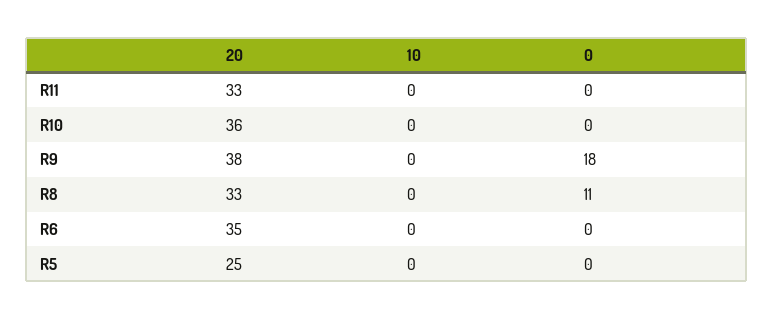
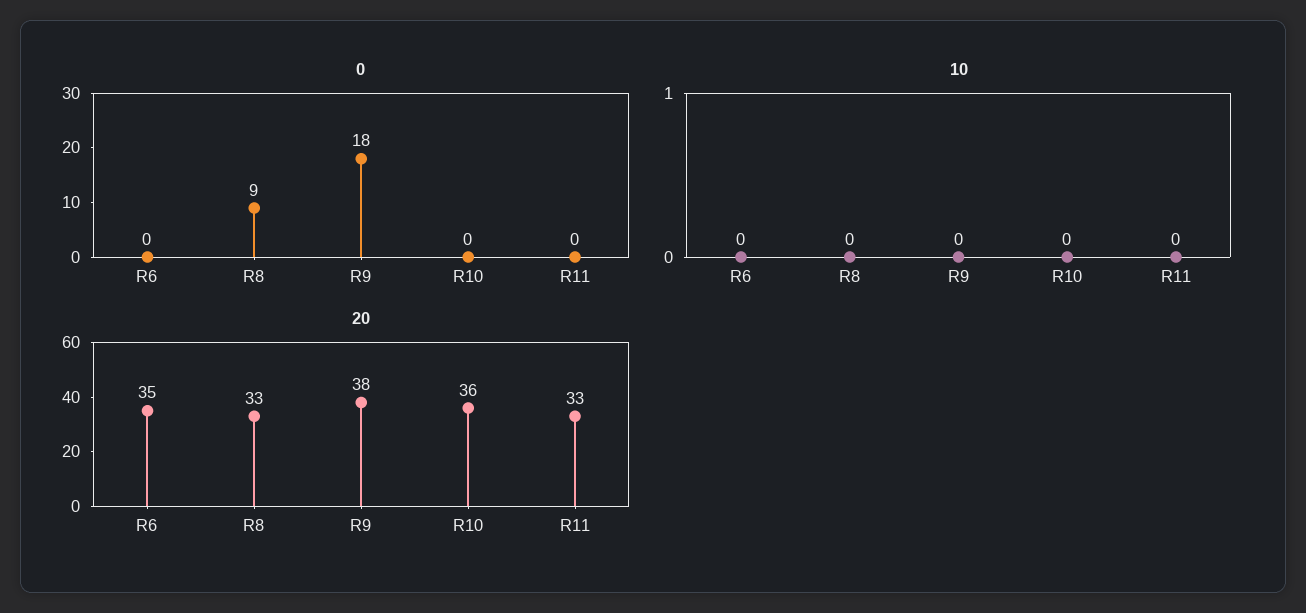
  {
    "20": {
      "R11": 33,
      "R10": 36,
      "R9": 38,
      "R8": 33,
-     "R6": 35,
+     "R6": 35
-     "R5": 25
    },
    "10": {
      "R11": 0,
      "R10": 0,
      "R9": 0,
      "R8": 0,
-     "R6": 0,
+     "R6": 0
-     "R5": 0
    },
    "0": {
      "R11": 0,
      "R10": 0,
      "R9": 18,
-     "R8": 11,
+     "R8": 9,
-     "R6": 0,
+     "R6": 0
-     "R5": 0
    }
  }

